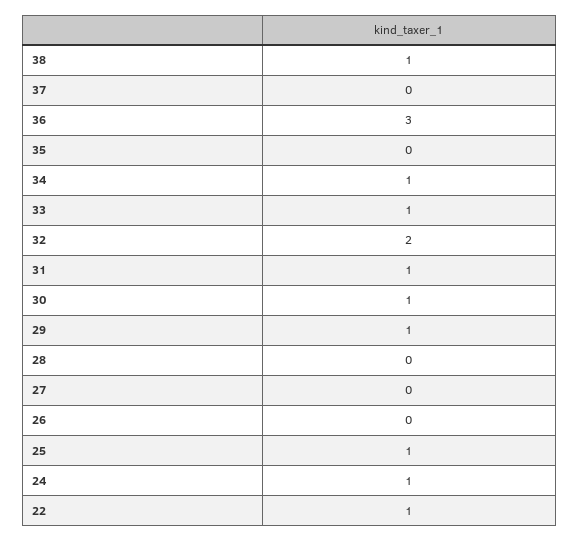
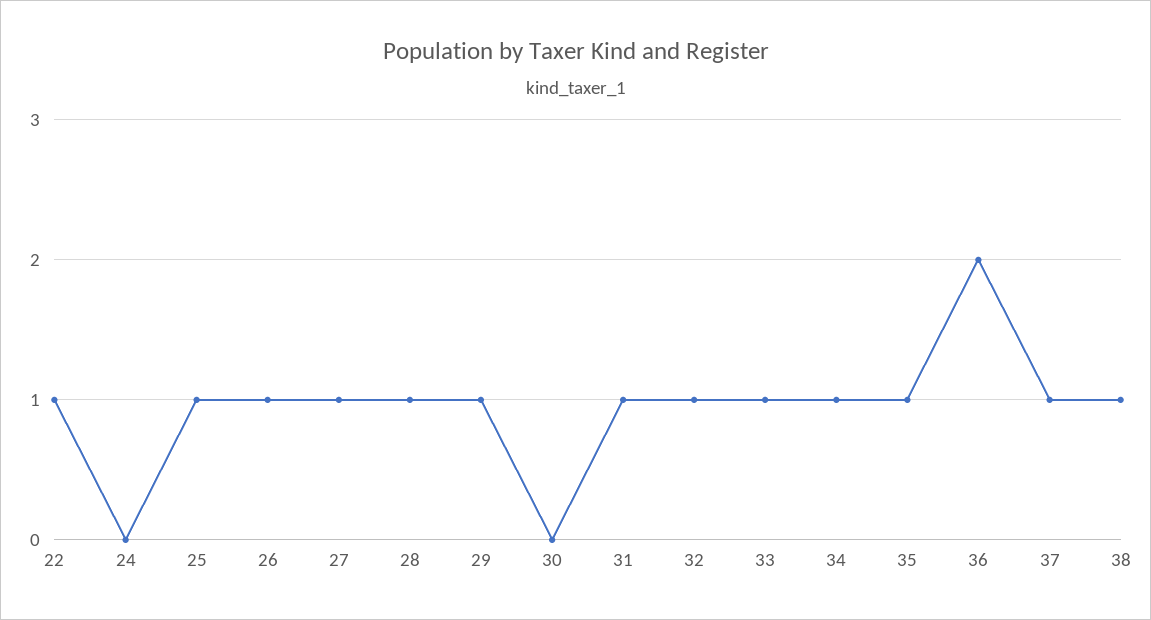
  {
    "38": 1,
-   "37": 0,
+   "37": 1,
-   "36": 3,
+   "36": 2,
-   "35": 0,
+   "35": 1,
    "34": 1,
    "33": 1,
-   "32": 2,
+   "32": 1,
    "31": 1,
-   "30": 1,
+   "30": 0,
    "29": 1,
-   "28": 0,
+   "28": 1,
-   "27": 0,
+   "27": 1,
-   "26": 0,
+   "26": 1,
    "25": 1,
-   "24": 1,
+   "24": 0,
    "22": 1
  }

